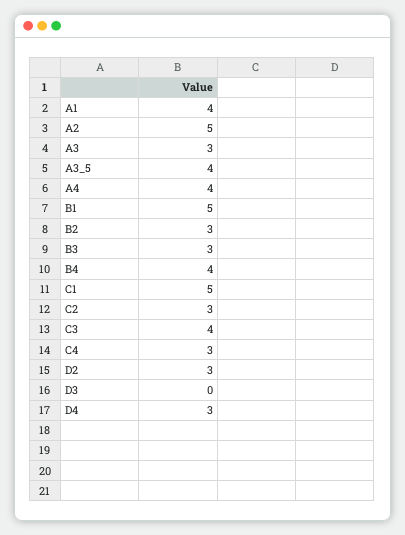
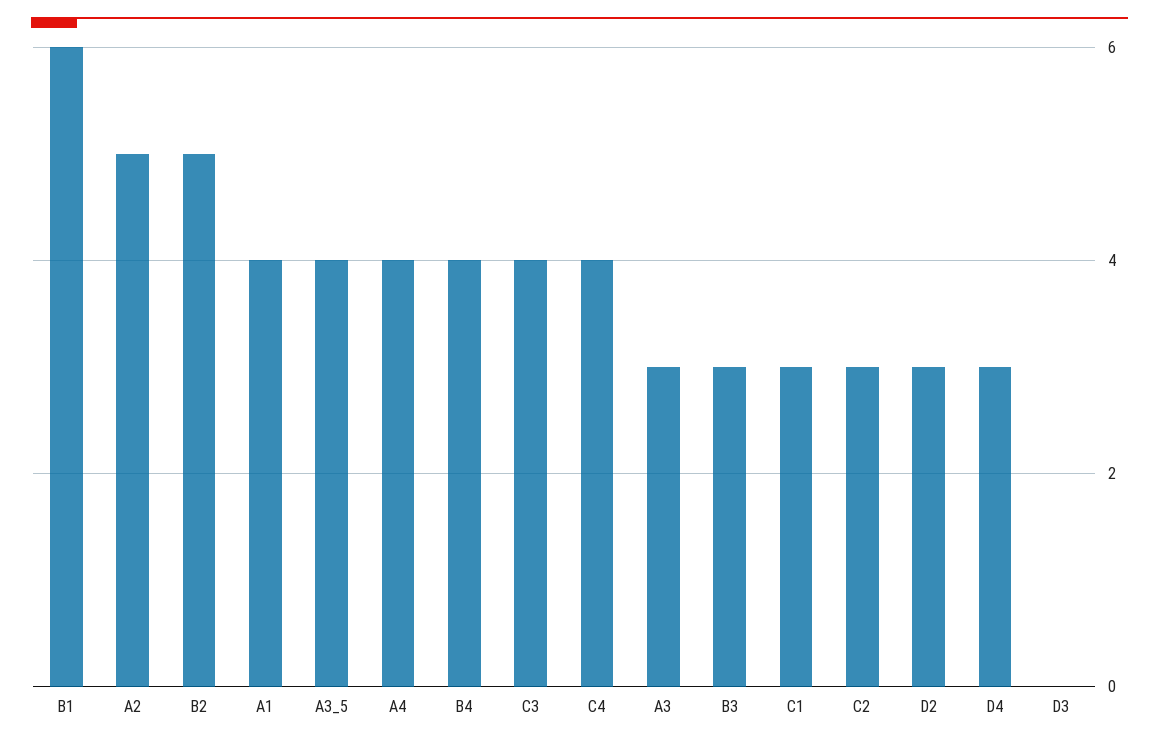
  {
    "A1": 4,
    "A2": 5,
    "A3": 3,
    "A3_5": 4,
    "A4": 4,
-   "B1": 5,
+   "B1": 6,
-   "B2": 3,
+   "B2": 5,
    "B3": 3,
    "B4": 4,
-   "C1": 5,
+   "C1": 3,
    "C2": 3,
    "C3": 4,
-   "C4": 3,
+   "C4": 4,
    "D2": 3,
    "D3": 0,
    "D4": 3
  }

